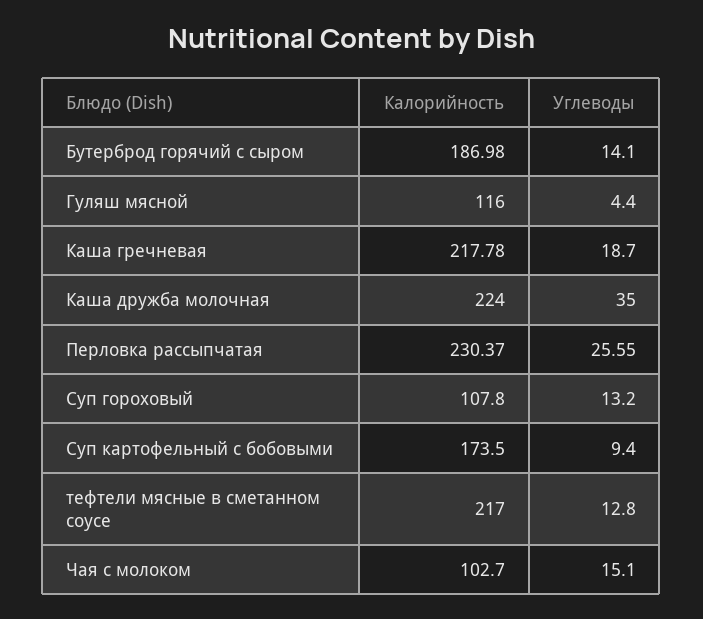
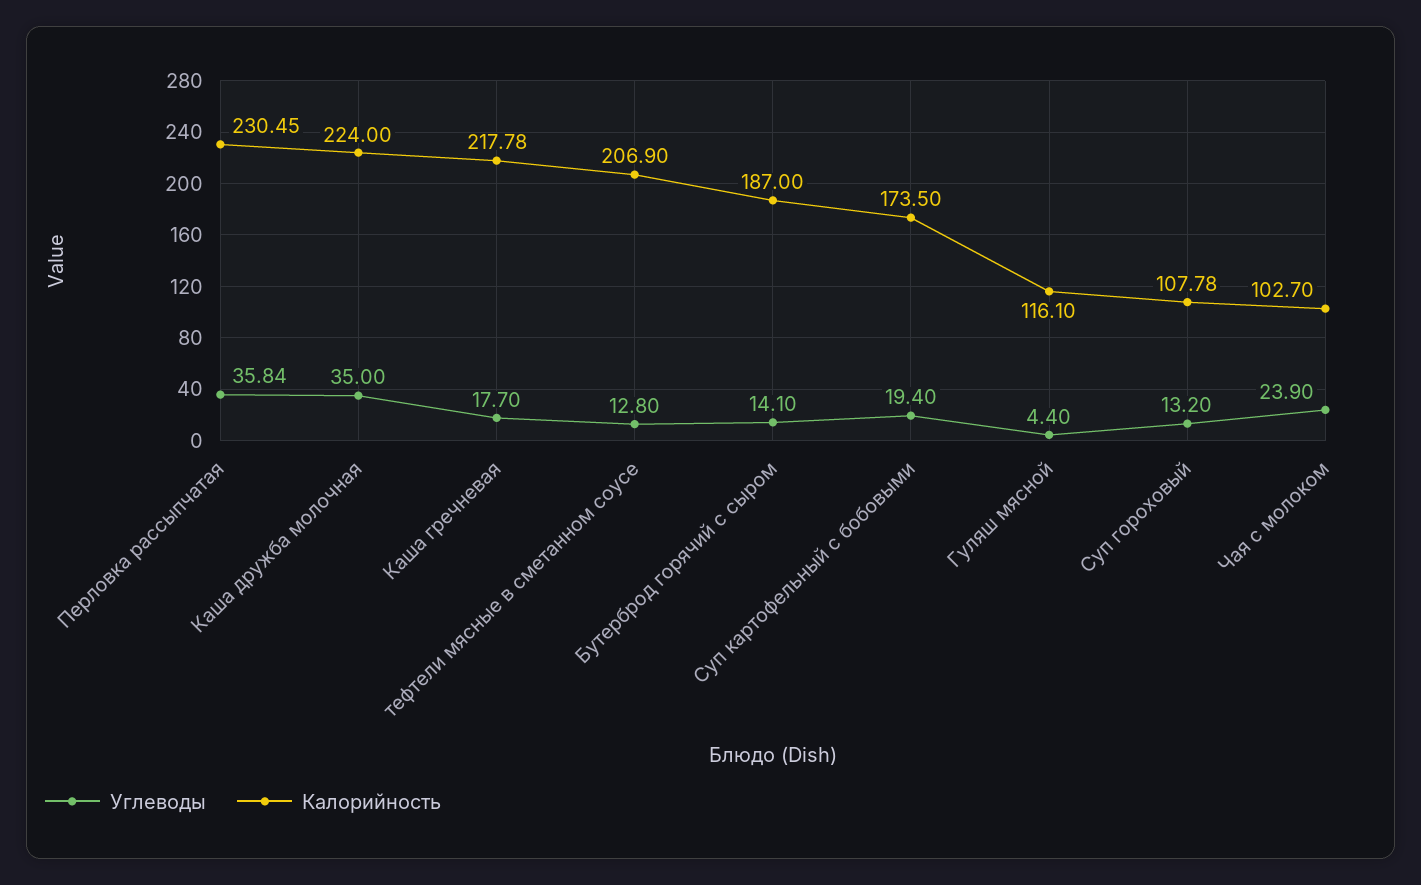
  {
    "Калорийность": {
-     "Бутерброд горячий с сыром": 186.98,
+     "Бутерброд горячий с сыром": 187,
-     "Гуляш мясной": 116,
+     "Гуляш мясной": 116.1,
      "Каша гречневая": 217.78,
      "Каша дружба молочная": 224,
-     "Перловка рассыпчатая": 230.37,
+     "Перловка рассыпчатая": 230.45,
-     "Суп гороховый": 107.8,
+     "Суп гороховый": 107.78,
      "Суп картофельный с бобовыми": 173.5,
-     "тефтели мясные в сметанном соусе": 217,
+     "тефтели мясные в сметанном соусе": 206.9,
      "Чая с молоком": 102.7
    },
    "Углеводы": {
      "Бутерброд горячий с сыром": 14.1,
      "Гуляш мясной": 4.4,
-     "Каша гречневая": 18.7,
+     "Каша гречневая": 17.7,
      "Каша дружба молочная": 35,
-     "Перловка рассыпчатая": 25.55,
+     "Перловка рассыпчатая": 35.84,
      "Суп гороховый": 13.2,
-     "Суп картофельный с бобовыми": 9.4,
+     "Суп картофельный с бобовыми": 19.4,
      "тефтели мясные в сметанном соусе": 12.8,
-     "Чая с молоком": 15.1
+     "Чая с молоком": 23.9
    }
  }

